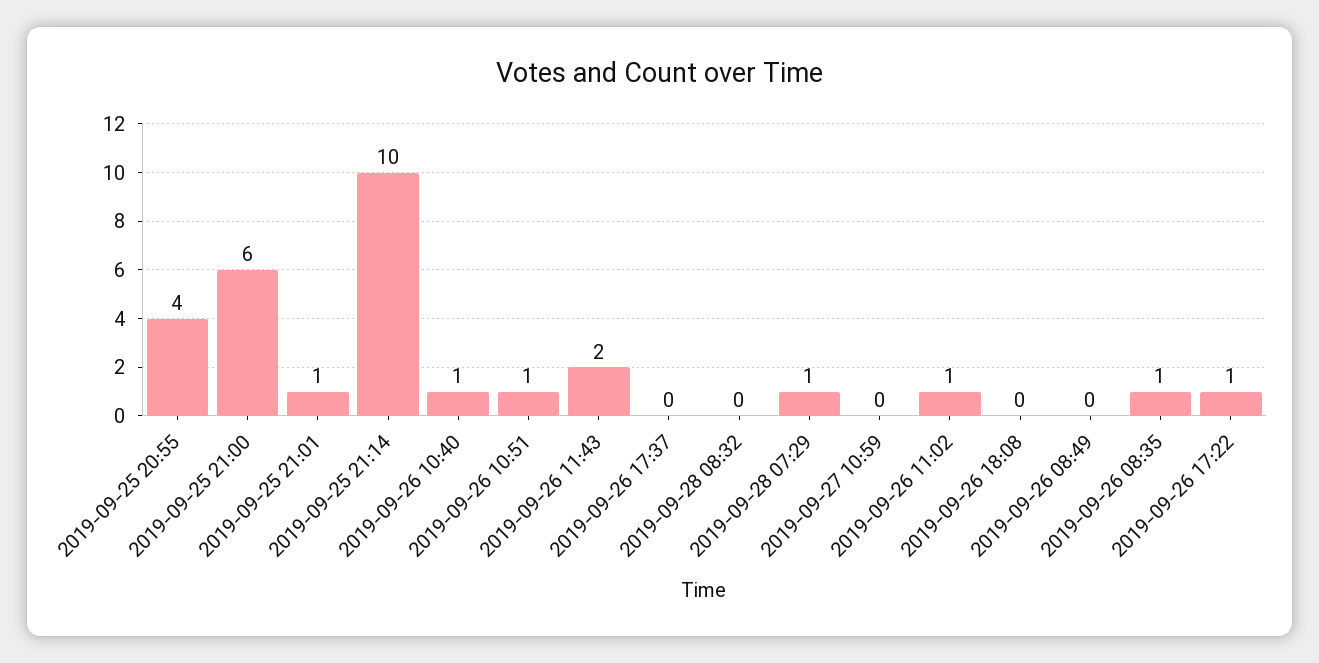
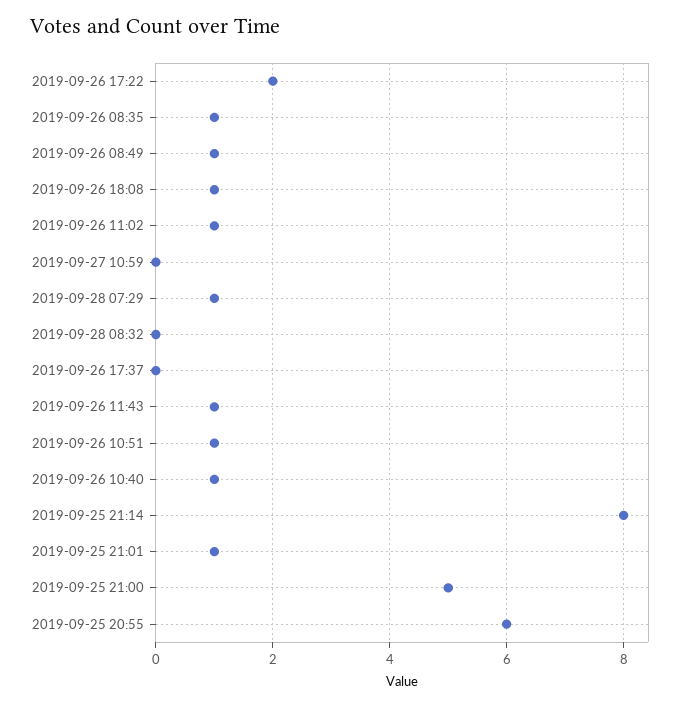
  {
-   "2019-09-25 20:55": 4,
+   "2019-09-25 20:55": 6,
-   "2019-09-25 21:00": 6,
+   "2019-09-25 21:00": 5,
    "2019-09-25 21:01": 1,
-   "2019-09-25 21:14": 10,
+   "2019-09-25 21:14": 8,
    "2019-09-26 10:40": 1,
    "2019-09-26 10:51": 1,
-   "2019-09-26 11:43": 2,
+   "2019-09-26 11:43": 1,
    "2019-09-26 17:37": 0,
    "2019-09-28 08:32": 0,
    "2019-09-28 07:29": 1,
    "2019-09-27 10:59": 0,
    "2019-09-26 11:02": 1,
-   "2019-09-26 18:08": 0,
+   "2019-09-26 18:08": 1,
-   "2019-09-26 08:49": 0,
+   "2019-09-26 08:49": 1,
    "2019-09-26 08:35": 1,
-   "2019-09-26 17:22": 1
+   "2019-09-26 17:22": 2
  }

